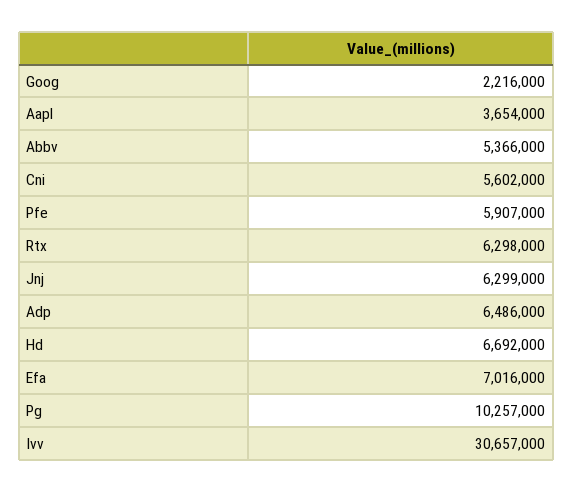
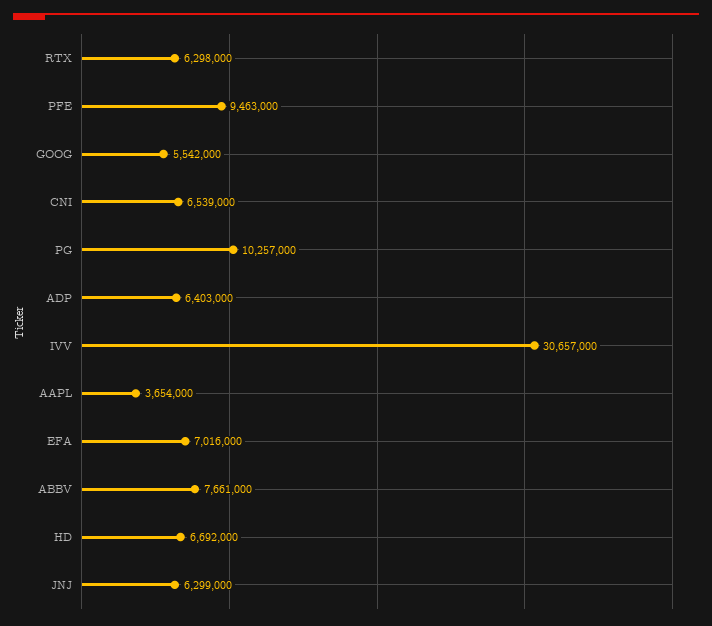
  {
-   "Goog": 2216000,
+   "Goog": 5542000,
    "Aapl": 3654000,
-   "Abbv": 5366000,
+   "Abbv": 7661000,
-   "Cni": 5602000,
+   "Cni": 6539000,
-   "Pfe": 5907000,
+   "Pfe": 9463000,
    "Rtx": 6298000,
    "Jnj": 6299000,
-   "Adp": 6486000,
+   "Adp": 6403000,
    "Hd": 6692000,
    "Efa": 7016000,
    "Pg": 10257000,
    "Ivv": 30657000
  }

